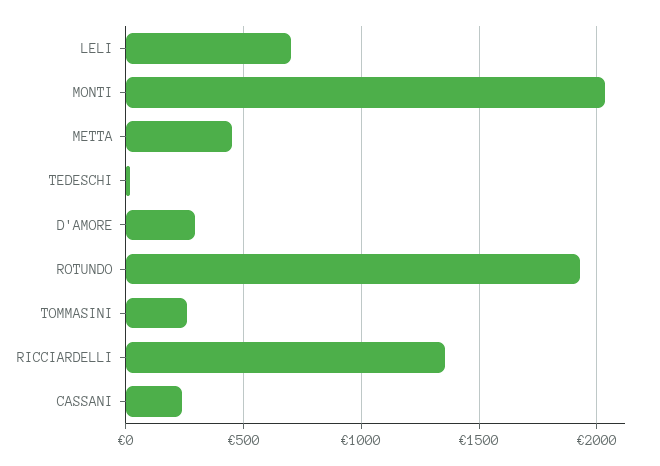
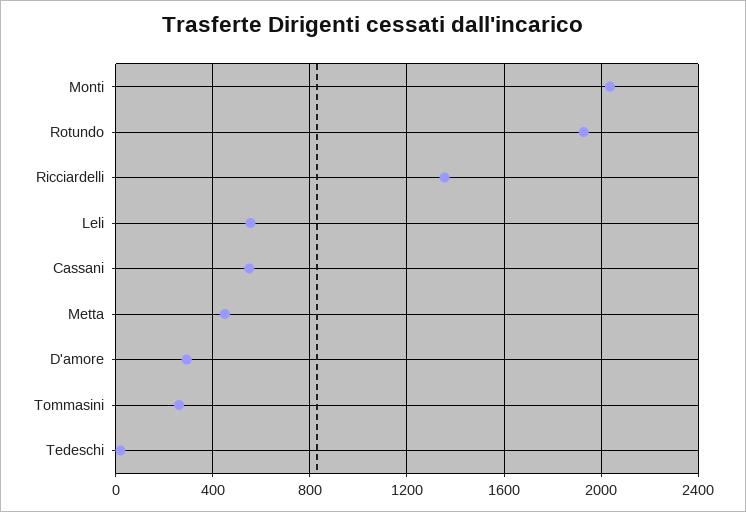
  {
-   "LELI": 700,
+   "LELI": 550,
    "MONTI": 2050,
    "METTA": 450,
    "TEDESCHI": 0,
    "D'AMORE": 300,
    "ROTUNDO": 1950,
    "TOMMASINI": 250,
    "RICCIARDELLI": 1350,
-   "CASSANI": 250
+   "CASSANI": 550
  }

